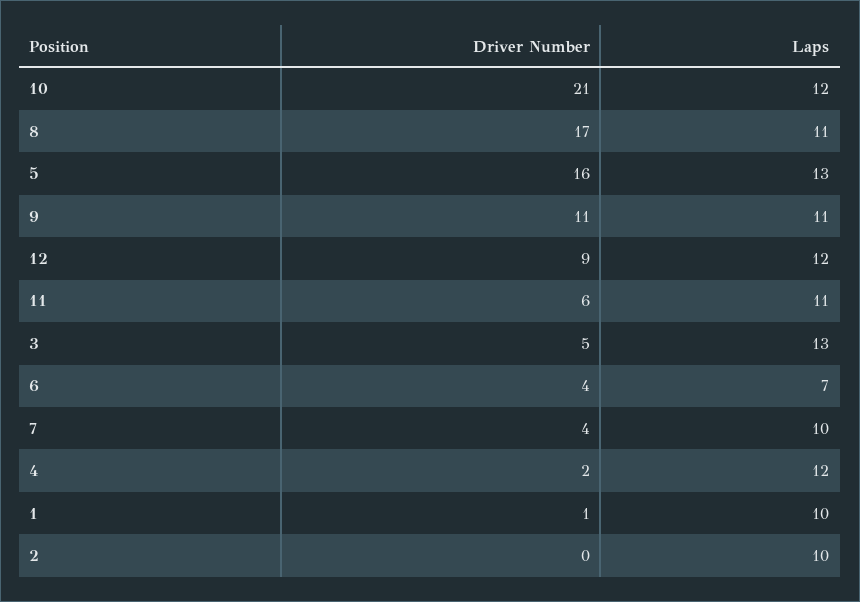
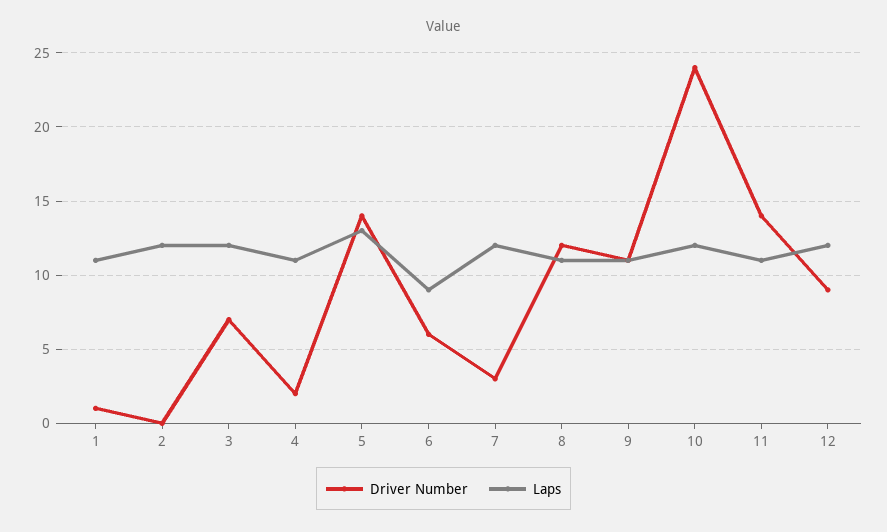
  {
    "Driver Number": {
-     "10": 21,
+     "10": 24,
-     "8": 17,
+     "8": 12,
-     "5": 16,
+     "5": 14,
      "9": 11,
      "12": 9,
-     "11": 6,
+     "11": 14,
-     "3": 5,
+     "3": 7,
-     "6": 4,
+     "6": 6,
-     "7": 4,
+     "7": 3,
      "4": 2,
      "1": 1,
      "2": 0
    },
    "Laps": {
      "10": 12,
      "8": 11,
      "5": 13,
      "9": 11,
      "12": 12,
      "11": 11,
-     "3": 13,
+     "3": 12,
-     "6": 7,
+     "6": 9,
-     "7": 10,
+     "7": 12,
-     "4": 12,
+     "4": 11,
-     "1": 10,
+     "1": 11,
-     "2": 10
+     "2": 12
    }
  }

